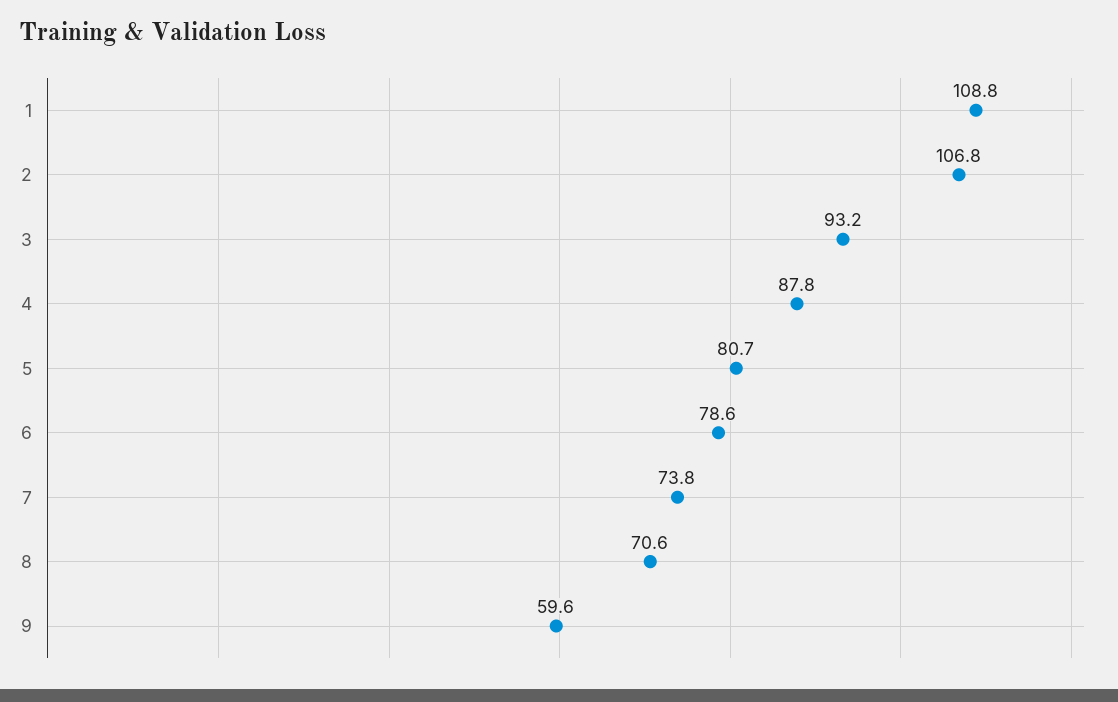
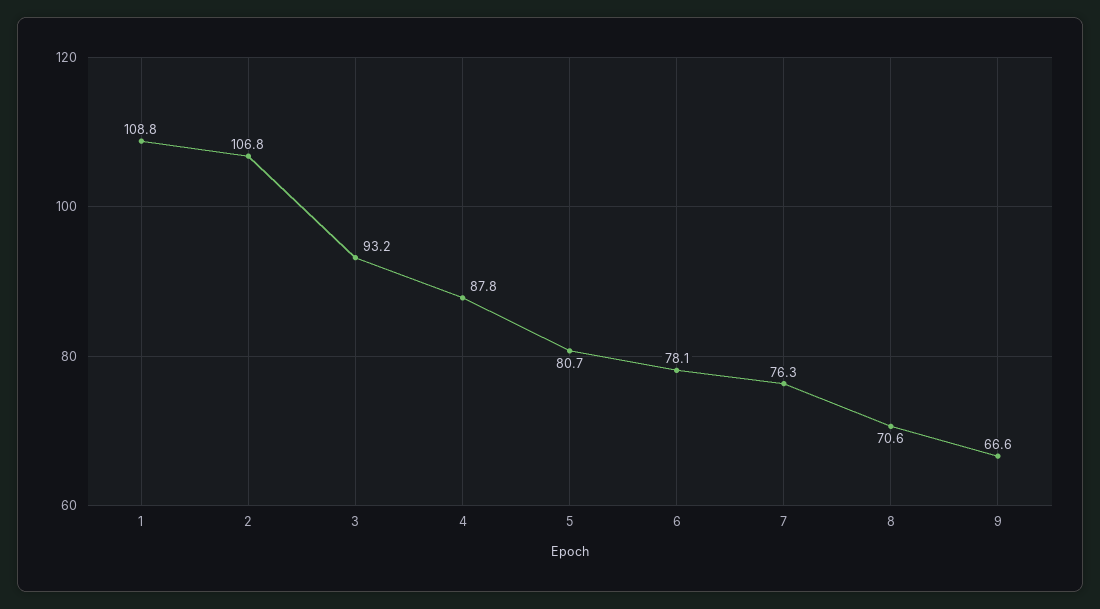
  {
    "1": 108.8,
    "2": 106.8,
    "3": 93.2,
    "4": 87.8,
    "5": 80.7,
-   "6": 78.6,
+   "6": 78.1,
-   "7": 73.8,
+   "7": 76.3,
    "8": 70.6,
-   "9": 59.6
+   "9": 66.6
  }

